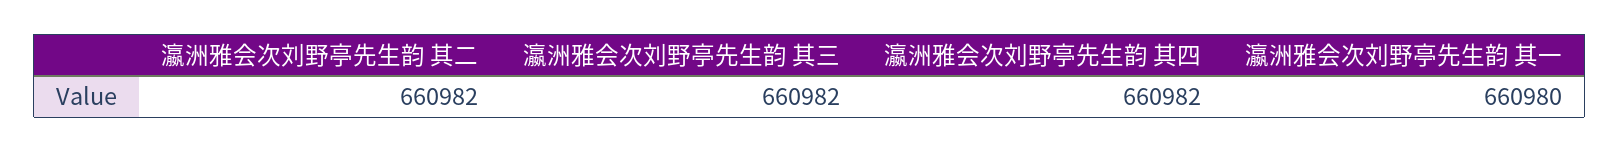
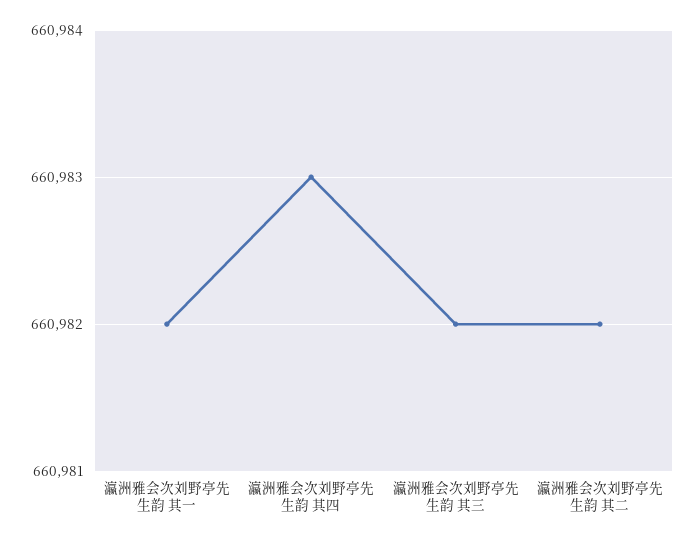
  {
    "瀛洲雅会次刘野亭先生韵 其二": 660982,
    "瀛洲雅会次刘野亭先生韵 其三": 660982,
-   "瀛洲雅会次刘野亭先生韵 其四": 660982,
+   "瀛洲雅会次刘野亭先生韵 其四": 660983,
-   "瀛洲雅会次刘野亭先生韵 其一": 660980
+   "瀛洲雅会次刘野亭先生韵 其一": 660982
  }

